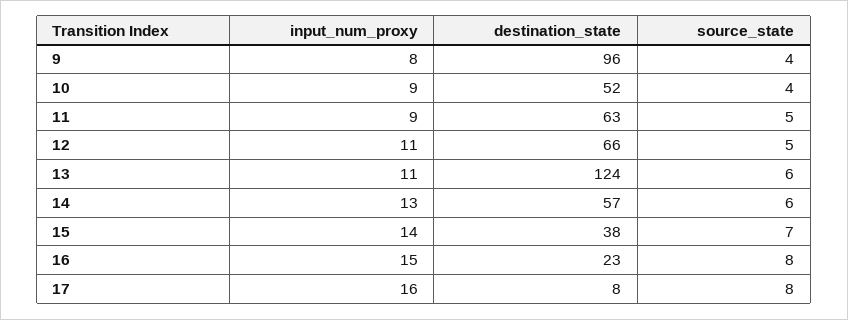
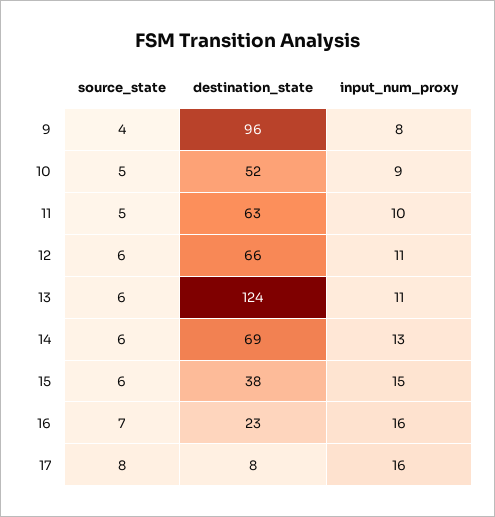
  {
    "input_num_proxy": {
      "9": 8,
      "10": 9,
-     "11": 9,
+     "11": 10,
      "12": 11,
      "13": 11,
      "14": 13,
-     "15": 14,
+     "15": 15,
-     "16": 15,
+     "16": 16,
      "17": 16
    },
    "destination_state": {
      "9": 96,
      "10": 52,
      "11": 63,
      "12": 66,
      "13": 124,
-     "14": 57,
+     "14": 69,
      "15": 38,
      "16": 23,
      "17": 8
    },
    "source_state": {
      "9": 4,
-     "10": 4,
+     "10": 5,
      "11": 5,
-     "12": 5,
+     "12": 6,
      "13": 6,
      "14": 6,
-     "15": 7,
+     "15": 6,
-     "16": 8,
+     "16": 7,
      "17": 8
    }
  }

